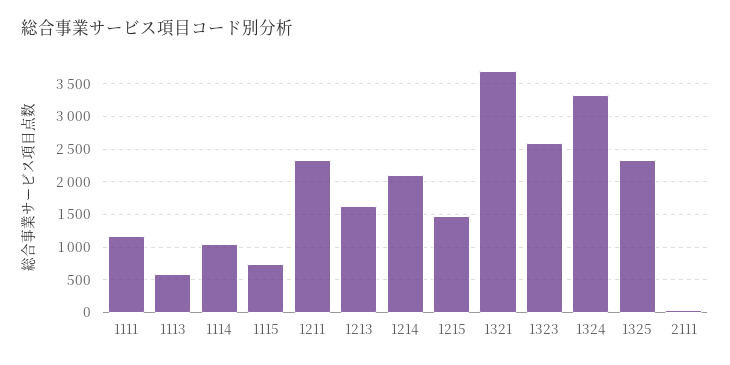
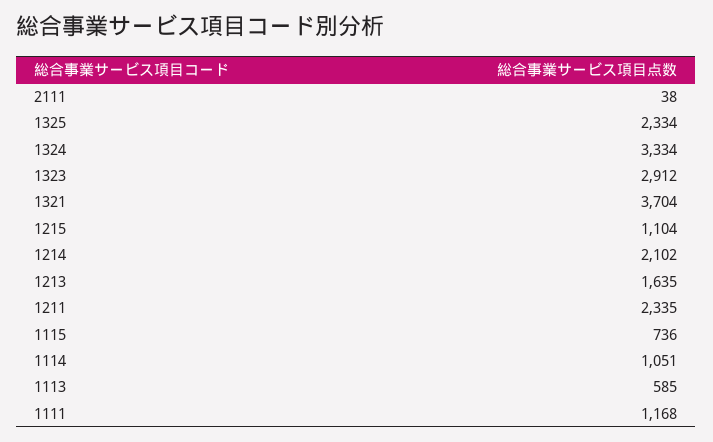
  {
    "1111": 1168,
    "1113": 585,
    "1114": 1051,
    "1115": 736,
    "1211": 2335,
    "1213": 1635,
    "1214": 2102,
-   "1215": 1500,
+   "1215": 1104,
    "1321": 3704,
-   "1323": 2600,
+   "1323": 2912,
    "1324": 3334,
    "1325": 2334,
    "2111": 38
  }

